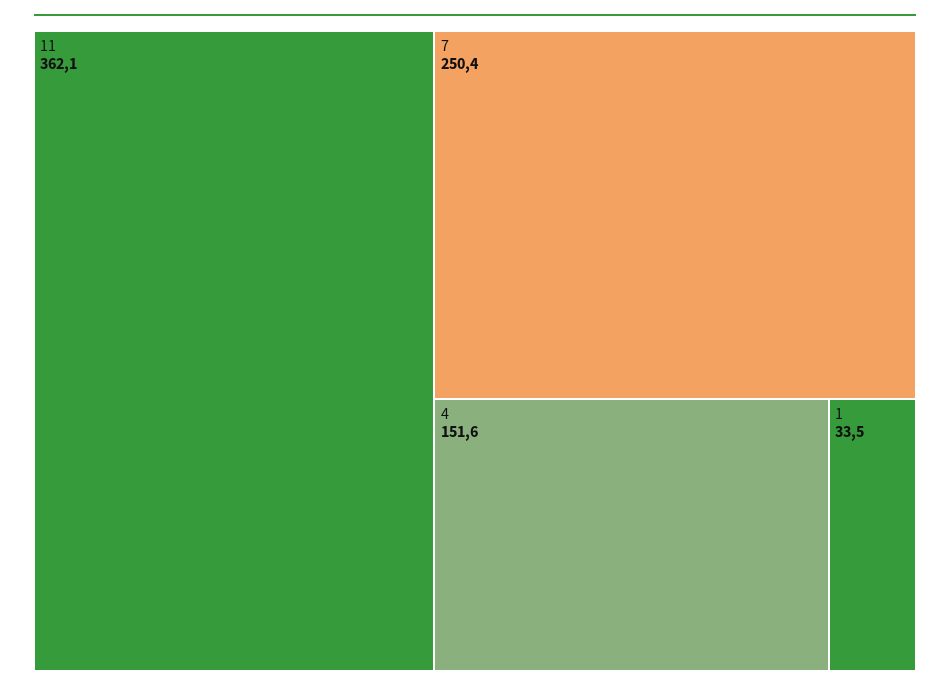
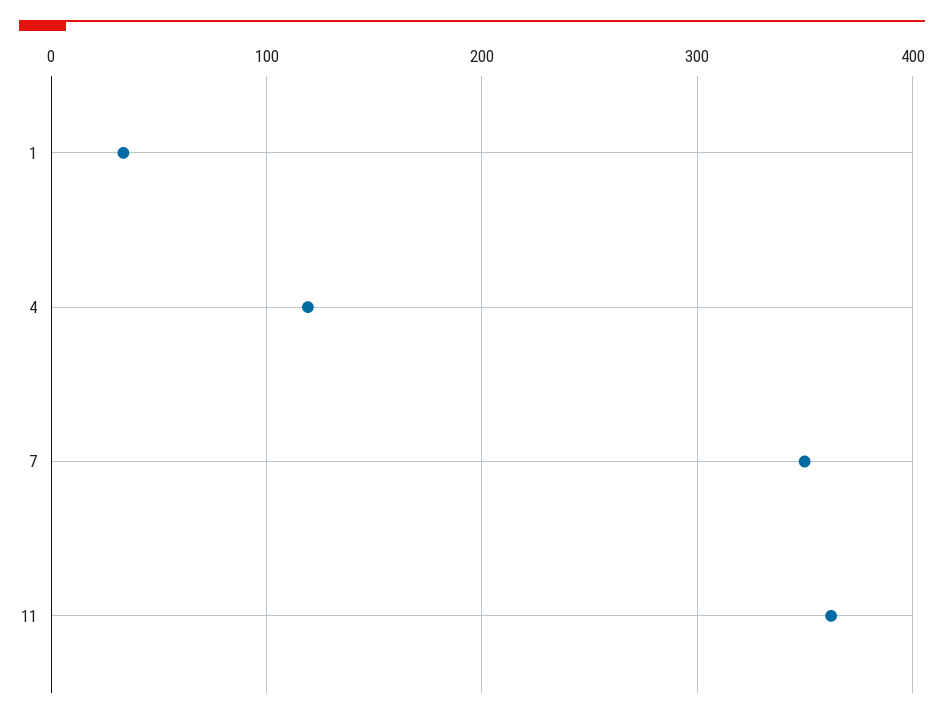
  {
    "11": 362.1,
-   "7": 250.4,
+   "7": 350,
-   "4": 151.6,
+   "4": 120,
    "1": 33.5
  }

